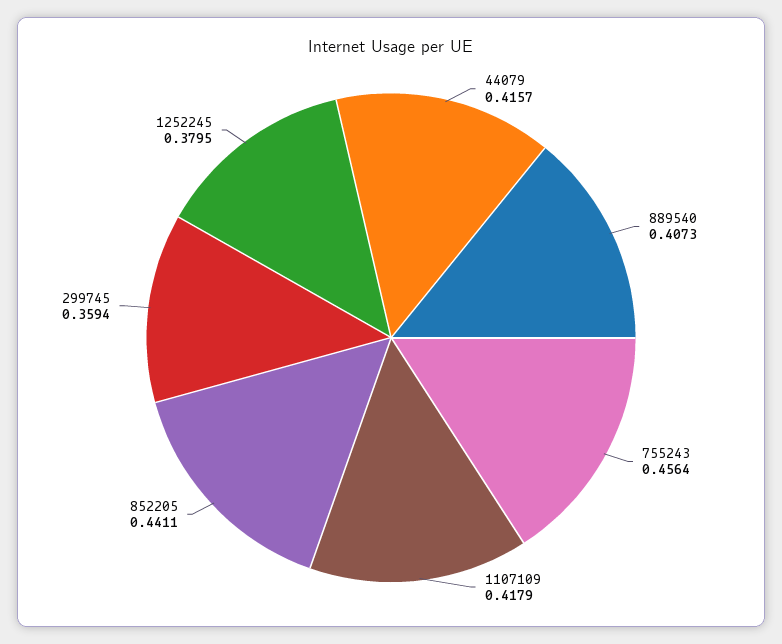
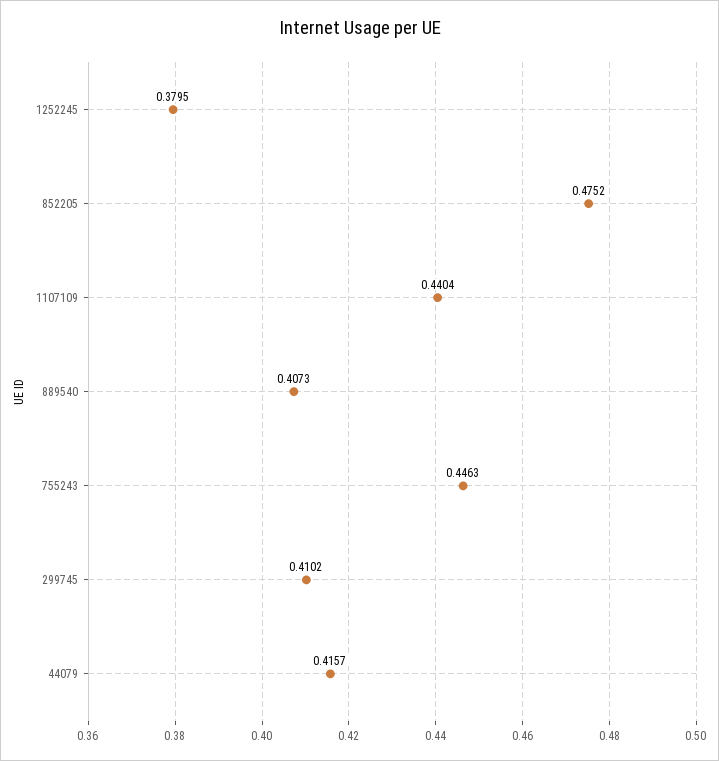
  {
    "44079": 0.4157,
    "889540": 0.4073,
-   "755243": 0.4564,
+   "755243": 0.4463,
-   "1107109": 0.4179,
+   "1107109": 0.4404,
-   "852205": 0.4411,
+   "852205": 0.4752,
-   "299745": 0.3594,
+   "299745": 0.4102,
    "1252245": 0.3795
  }

